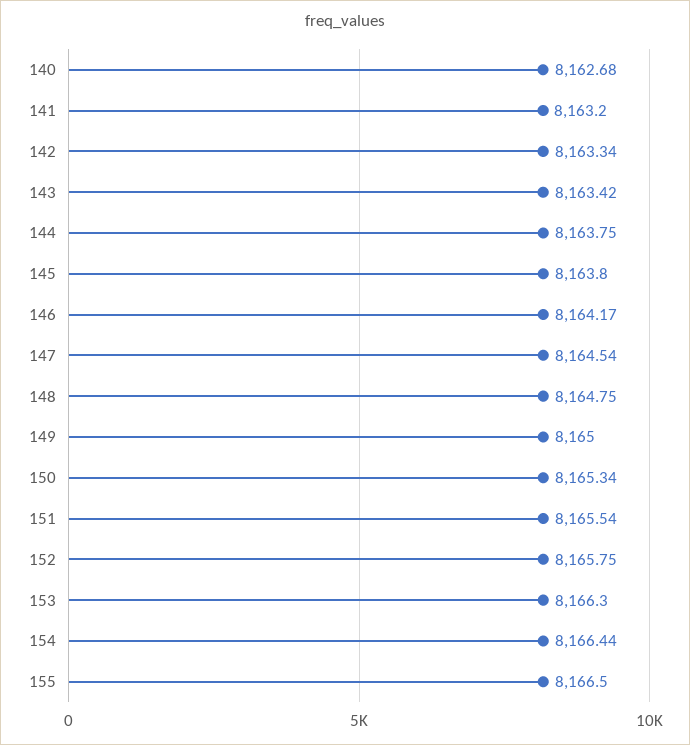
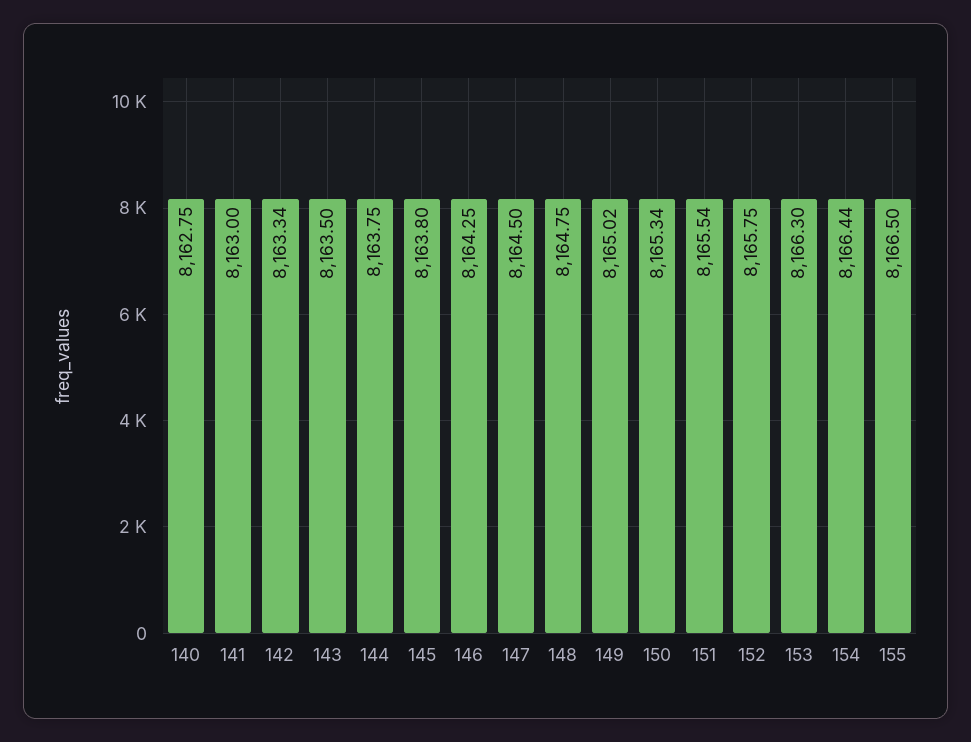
  {
-   "140": 8162.68,
+   "140": 8162.75,
-   "141": 8163.2,
+   "141": 8163,
    "142": 8163.34,
-   "143": 8163.42,
+   "143": 8163.5,
    "144": 8163.75,
    "145": 8163.8,
-   "146": 8164.17,
+   "146": 8164.25,
-   "147": 8164.54,
+   "147": 8164.5,
    "148": 8164.75,
-   "149": 8165,
+   "149": 8165.02,
    "150": 8165.34,
    "151": 8165.54,
    "152": 8165.75,
    "153": 8166.3,
    "154": 8166.44,
    "155": 8166.5
  }

